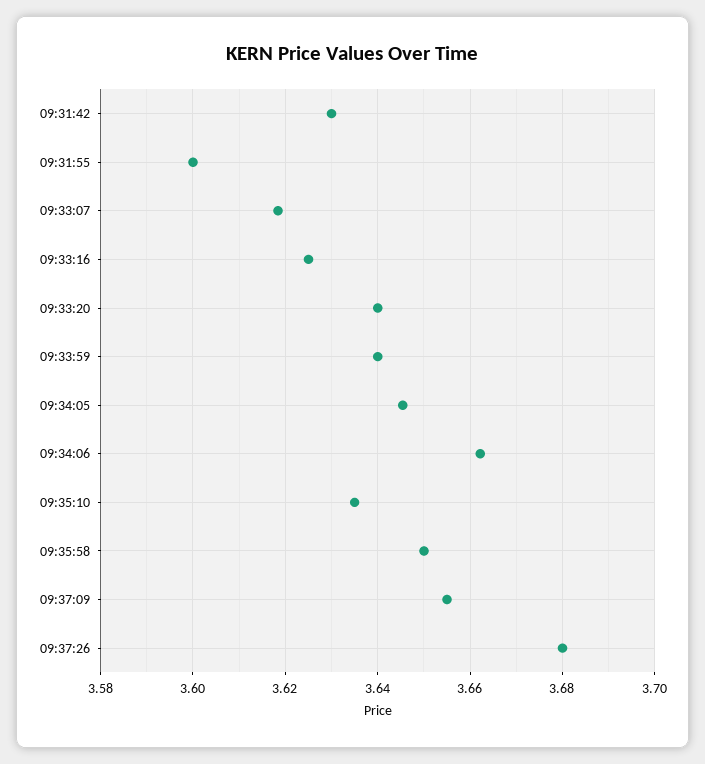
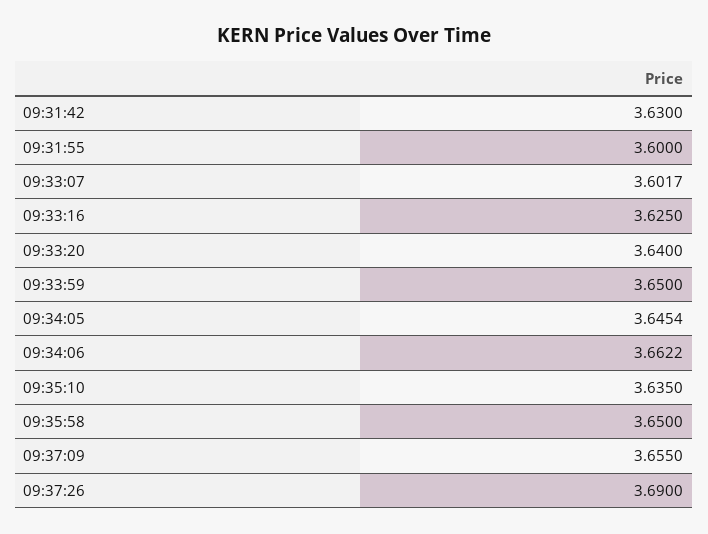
  {
    "09:31:42": 3.63,
    "09:31:55": 3.6,
-   "09:33:07": 3.618,
+   "09:33:07": 3.6017,
    "09:33:16": 3.625,
    "09:33:20": 3.64,
-   "09:33:59": 3.64,
+   "09:33:59": 3.65,
    "09:34:05": 3.6454,
    "09:34:06": 3.6622,
    "09:35:10": 3.635,
    "09:35:58": 3.65,
    "09:37:09": 3.655,
-   "09:37:26": 3.68
+   "09:37:26": 3.69
  }

